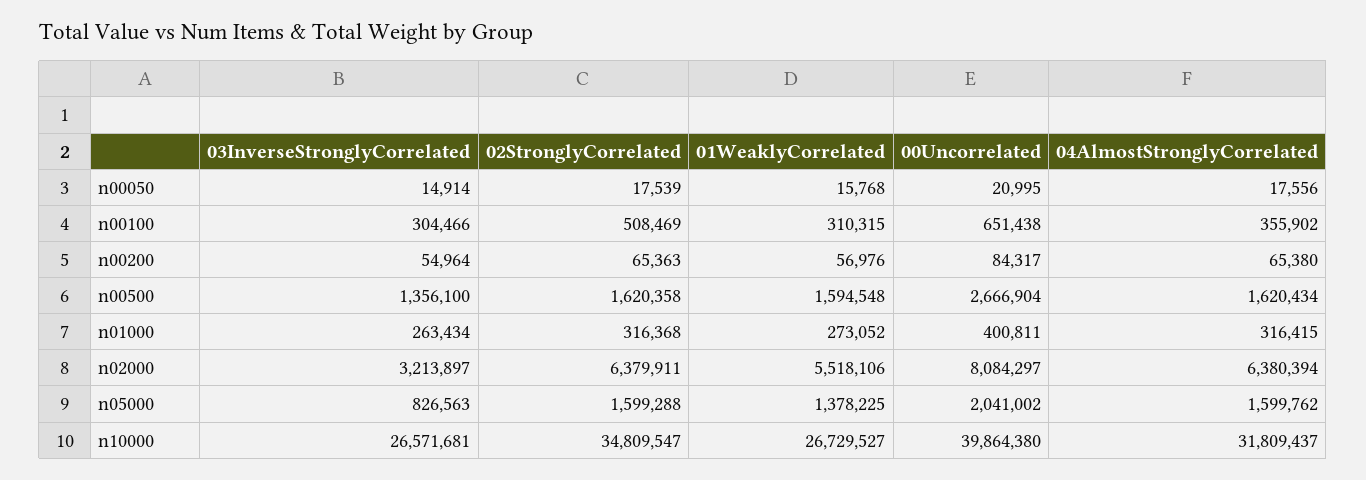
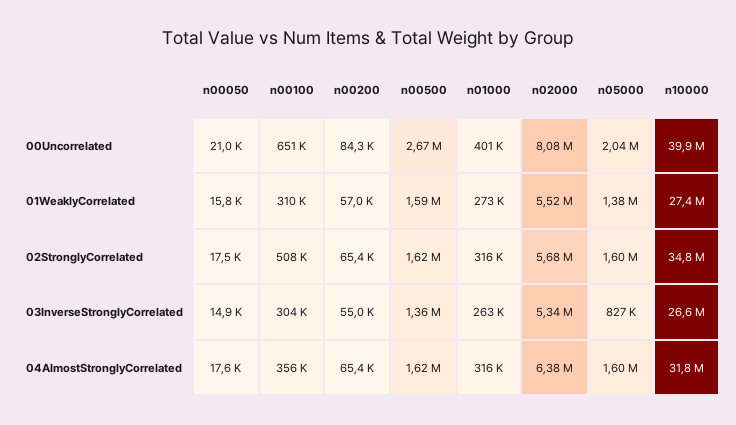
  {
    "03InverseStronglyCorrelated": {
      "n00050": 14914,
      "n00100": 304466,
      "n00200": 54964,
      "n00500": 1356100,
      "n01000": 263434,
-     "n02000": 3213897,
+     "n02000": 5340000,
      "n05000": 826563,
      "n10000": 26571681
    },
    "02StronglyCorrelated": {
      "n00050": 17539,
      "n00100": 508469,
      "n00200": 65363,
      "n00500": 1620358,
      "n01000": 316368,
-     "n02000": 6379911,
+     "n02000": 5680000,
      "n05000": 1599288,
      "n10000": 34809547
    },
    "01WeaklyCorrelated": {
      "n00050": 15768,
      "n00100": 310315,
      "n00200": 56976,
      "n00500": 1594548,
      "n01000": 273052,
      "n02000": 5518106,
      "n05000": 1378225,
-     "n10000": 26729527
+     "n10000": 27400000
    },
    "00Uncorrelated": {
      "n00050": 20995,
      "n00100": 651438,
      "n00200": 84317,
      "n00500": 2666904,
      "n01000": 400811,
      "n02000": 8084297,
      "n05000": 2041002,
      "n10000": 39864380
    },
    "04AlmostStronglyCorrelated": {
      "n00050": 17556,
      "n00100": 355902,
      "n00200": 65380,
      "n00500": 1620434,
      "n01000": 316415,
      "n02000": 6380394,
      "n05000": 1599762,
      "n10000": 31809437
    }
  }

